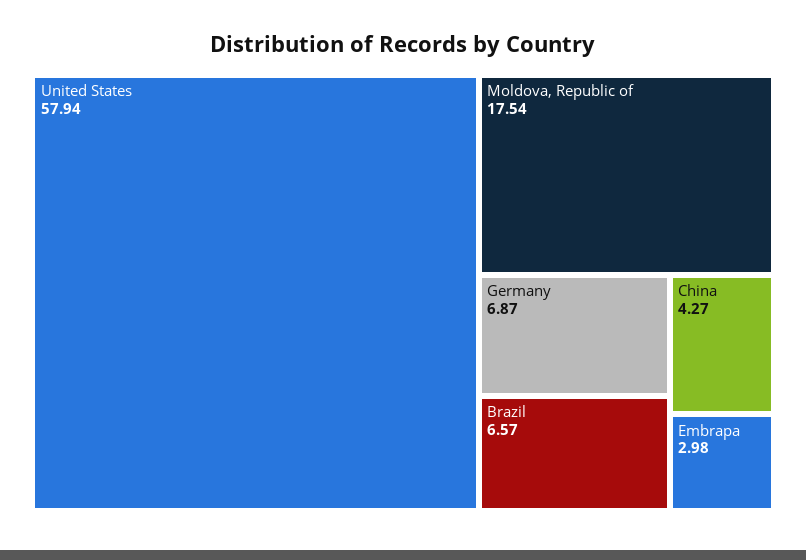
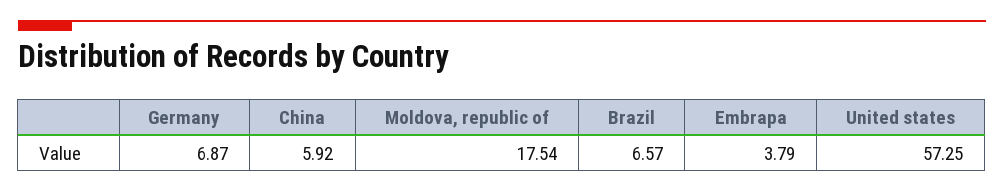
  {
-   "United States": 57.94,
+   "United States": 57.25,
    "Moldova, Republic of": 17.54,
    "Germany": 6.87,
    "Brazil": 6.57,
-   "China": 4.27,
+   "China": 5.92,
-   "Embrapa": 2.98
+   "Embrapa": 3.79
  }

